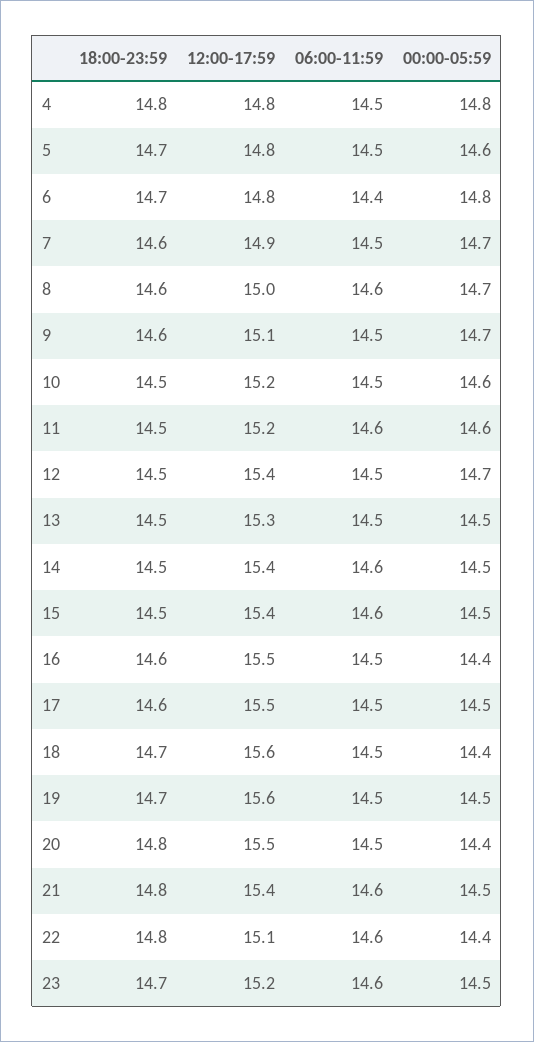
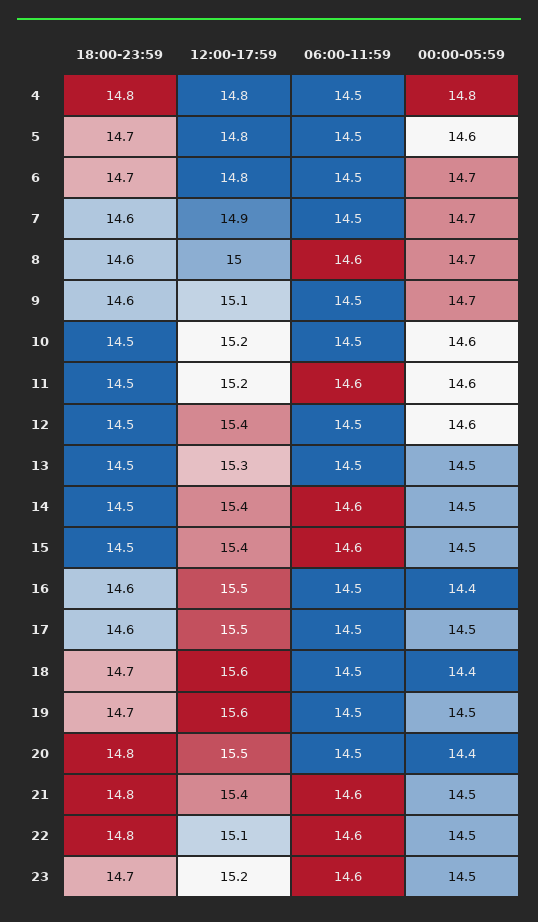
  {
    "18:00-23:59": {
      "4": 14.8,
      "5": 14.7,
      "6": 14.7,
      "7": 14.6,
      "8": 14.6,
      "9": 14.6,
      "10": 14.5,
      "11": 14.5,
      "12": 14.5,
      "13": 14.5,
      "14": 14.5,
      "15": 14.5,
      "16": 14.6,
      "17": 14.6,
      "18": 14.7,
      "19": 14.7,
      "20": 14.8,
      "21": 14.8,
      "22": 14.8,
      "23": 14.7
    },
    "12:00-17:59": {
      "4": 14.8,
      "5": 14.8,
      "6": 14.8,
      "7": 14.9,
      "8": 15,
      "9": 15.1,
      "10": 15.2,
      "11": 15.2,
      "12": 15.4,
      "13": 15.3,
      "14": 15.4,
      "15": 15.4,
      "16": 15.5,
      "17": 15.5,
      "18": 15.6,
      "19": 15.6,
      "20": 15.5,
      "21": 15.4,
      "22": 15.1,
      "23": 15.2
    },
    "06:00-11:59": {
      "4": 14.5,
      "5": 14.5,
-     "6": 14.4,
+     "6": 14.5,
      "7": 14.5,
      "8": 14.6,
      "9": 14.5,
      "10": 14.5,
      "11": 14.6,
      "12": 14.5,
      "13": 14.5,
      "14": 14.6,
      "15": 14.6,
      "16": 14.5,
      "17": 14.5,
      "18": 14.5,
      "19": 14.5,
      "20": 14.5,
      "21": 14.6,
      "22": 14.6,
      "23": 14.6
    },
    "00:00-05:59": {
      "4": 14.8,
      "5": 14.6,
-     "6": 14.8,
+     "6": 14.7,
      "7": 14.7,
      "8": 14.7,
      "9": 14.7,
      "10": 14.6,
      "11": 14.6,
-     "12": 14.7,
+     "12": 14.6,
      "13": 14.5,
      "14": 14.5,
      "15": 14.5,
      "16": 14.4,
      "17": 14.5,
      "18": 14.4,
      "19": 14.5,
      "20": 14.4,
      "21": 14.5,
-     "22": 14.4,
+     "22": 14.5,
      "23": 14.5
    }
  }

